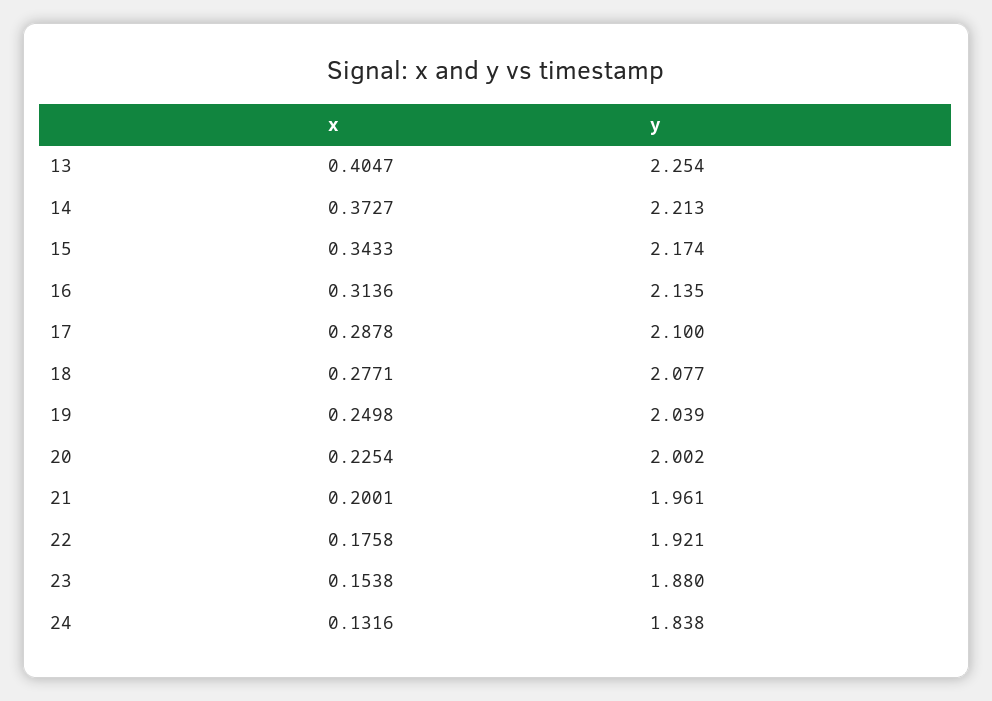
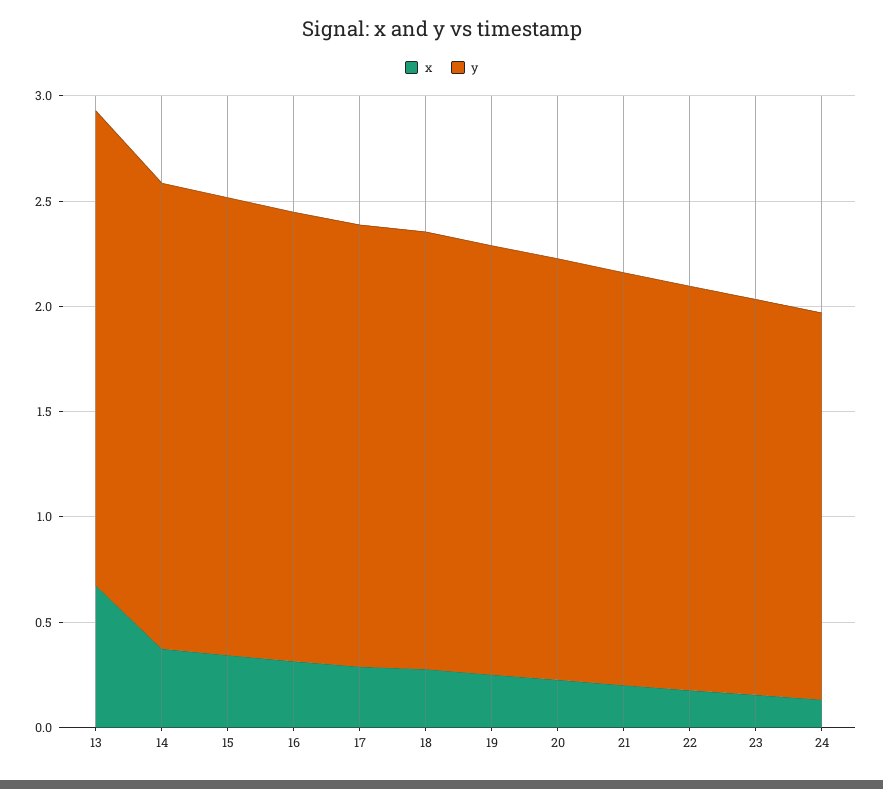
  {
    "x": {
-     "13": 0.4047,
+     "13": 0.7,
      "14": 0.3727,
      "15": 0.3433,
      "16": 0.3136,
      "17": 0.2878,
      "18": 0.2771,
      "19": 0.2498,
      "20": 0.2254,
      "21": 0.2001,
      "22": 0.1758,
      "23": 0.1538,
      "24": 0.1316
    },
    "y": {
      "13": 2.254,
      "14": 2.213,
      "15": 2.174,
      "16": 2.135,
      "17": 2.1,
      "18": 2.077,
      "19": 2.039,
      "20": 2.002,
      "21": 1.961,
      "22": 1.921,
      "23": 1.88,
      "24": 1.838
    }
  }

